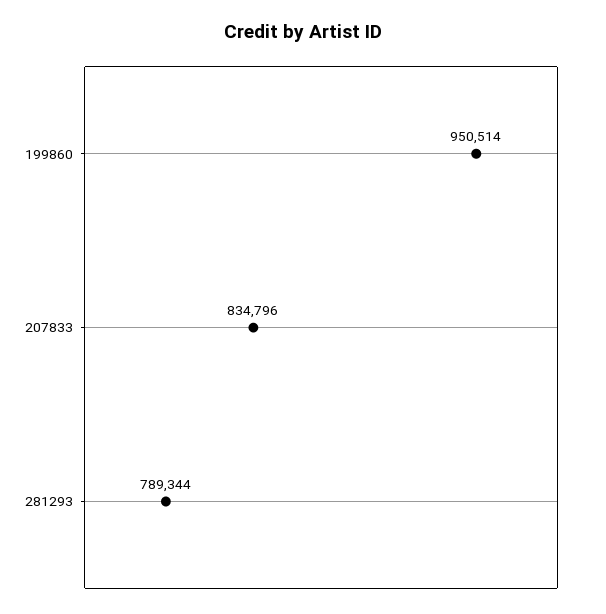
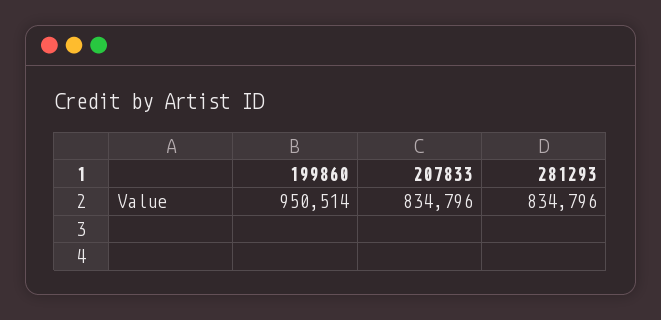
  {
    "199860": 950514,
    "207833": 834796,
-   "281293": 789344
+   "281293": 834796
  }

